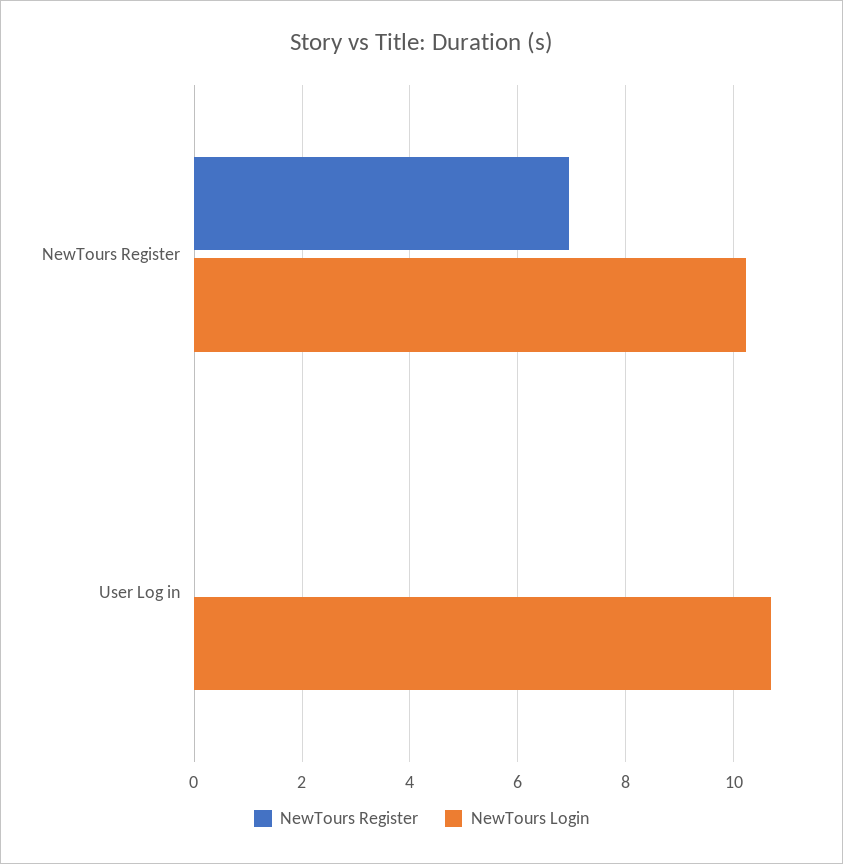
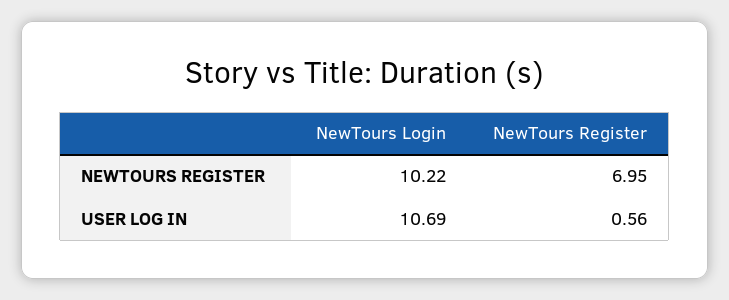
  {
    "NewTours Register": {
      "NewTours Register": 6.95,
-     "User Log in": 0
+     "User Log in": 0.56
    },
    "NewTours Login": {
      "NewTours Register": 10.22,
      "User Log in": 10.69
    }
  }

